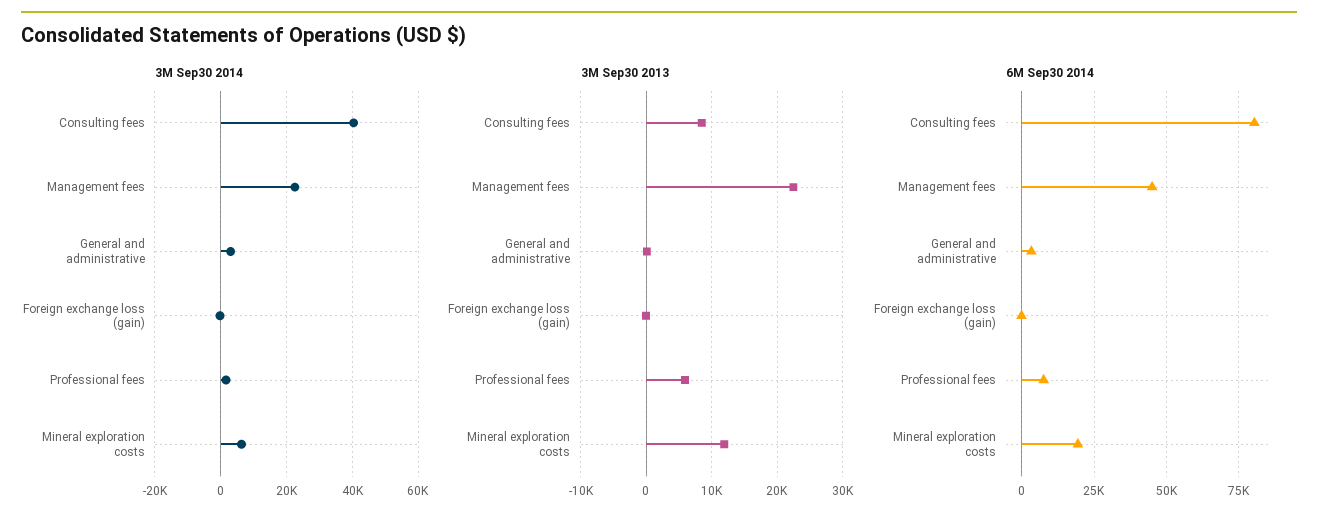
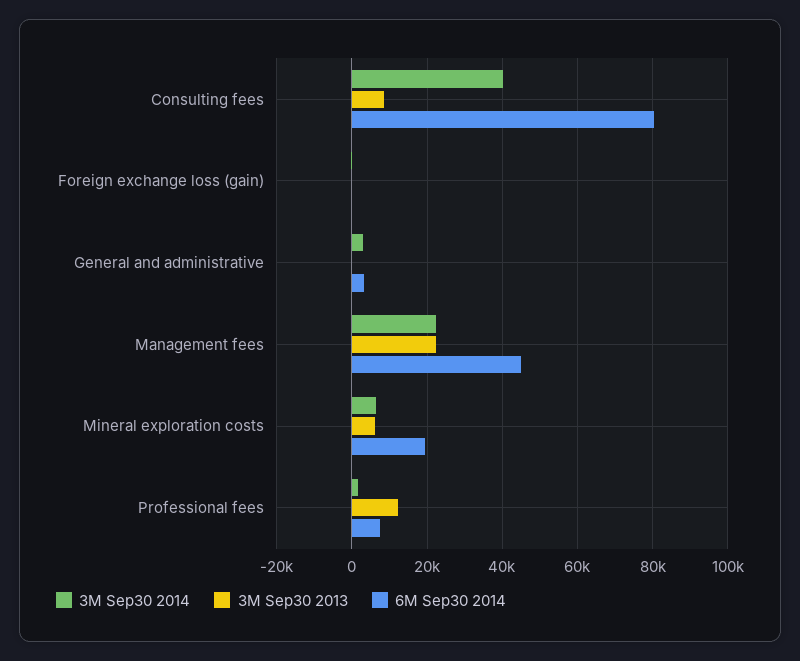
  {
    "3M Sep30 2014": {
      "Consulting fees": 40000,
      "Management fees": 22000,
      "General and administrative": 2000,
      "Foreign exchange loss (gain)": 0,
      "Professional fees": 2000,
      "Mineral exploration costs": 6000
    },
    "3M Sep30 2013": {
      "Consulting fees": 9000,
      "Management fees": 23000,
      "General and administrative": 0,
      "Foreign exchange loss (gain)": 0,
-     "Professional fees": 6000,
+     "Professional fees": 12000,
-     "Mineral exploration costs": 12000
+     "Mineral exploration costs": 6000
    },
    "6M Sep30 2014": {
      "Consulting fees": 80000,
      "Management fees": 46000,
      "General and administrative": 4000,
      "Foreign exchange loss (gain)": 0,
      "Professional fees": 8000,
      "Mineral exploration costs": 20000
    }
  }

